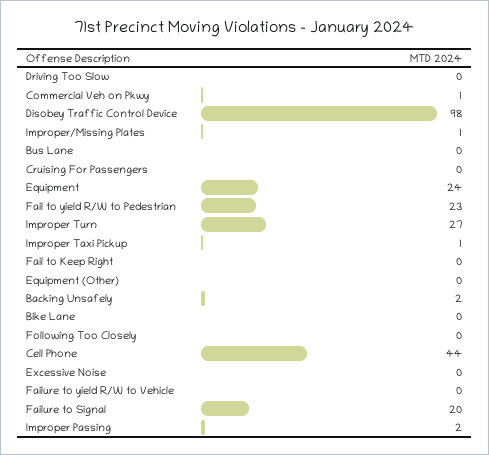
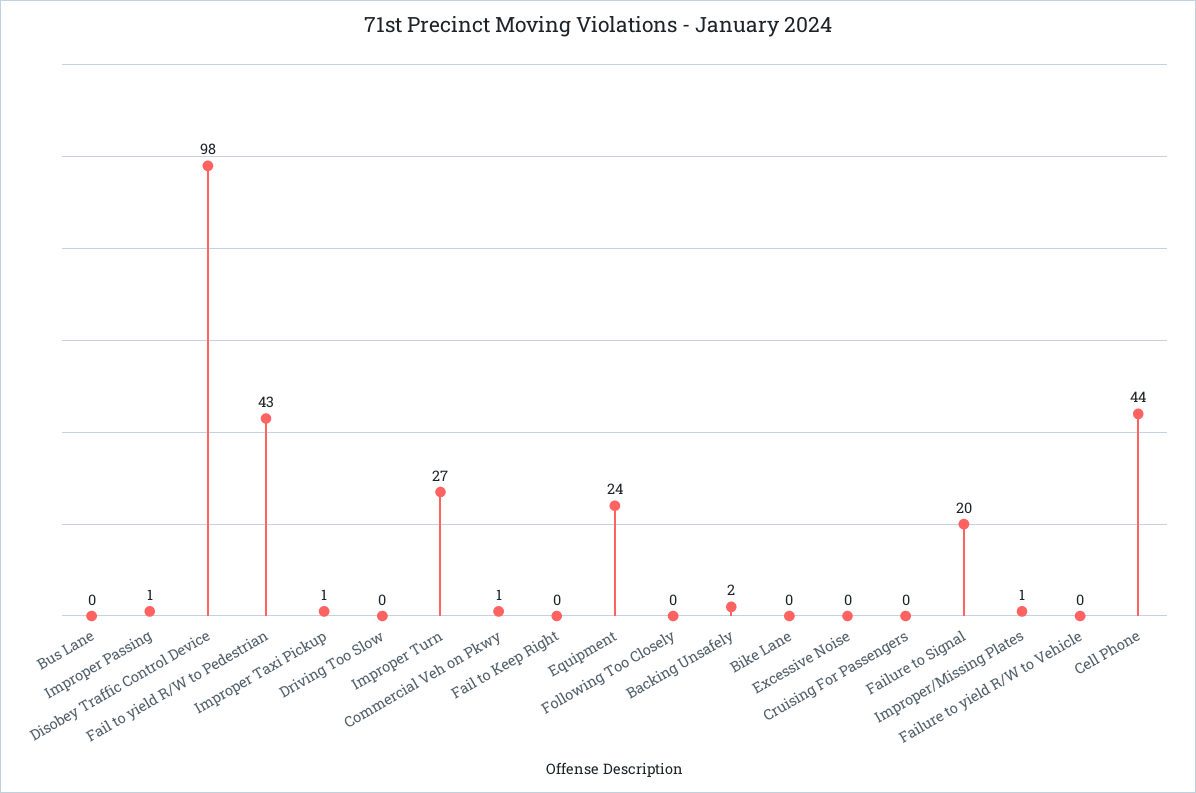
  {
    "Driving Too Slow": 0,
    "Commercial Veh on Pkwy": 1,
    "Disobey Traffic Control Device": 98,
    "Improper/Missing Plates": 1,
    "Bus Lane": 0,
    "Cruising For Passengers": 0,
    "Equipment": 24,
-   "Fail to yield R/W to Pedestrian": 23,
+   "Fail to yield R/W to Pedestrian": 43,
    "Improper Turn": 27,
    "Improper Taxi Pickup": 1,
    "Fail to Keep Right": 0,
-   "Equipment (Other)": 0,
    "Backing Unsafely": 2,
    "Bike Lane": 0,
    "Following Too Closely": 0,
    "Cell Phone": 44,
    "Excessive Noise": 0,
    "Failure to yield R/W to Vehicle": 0,
    "Failure to Signal": 20,
-   "Improper Passing": 2
+   "Improper Passing": 1
  }

